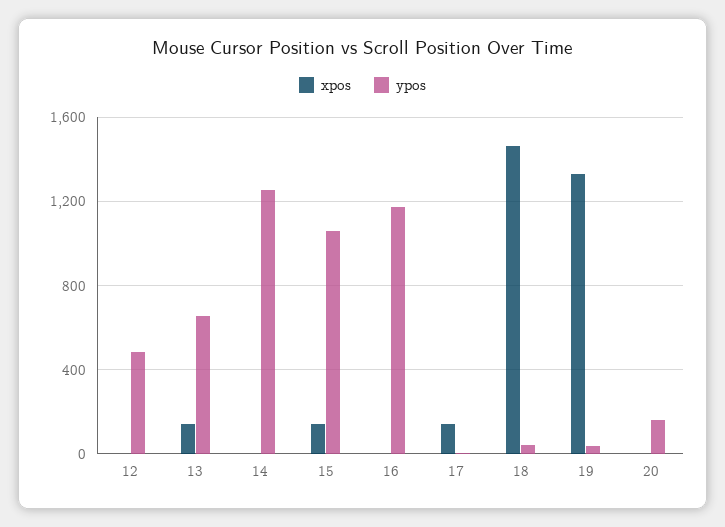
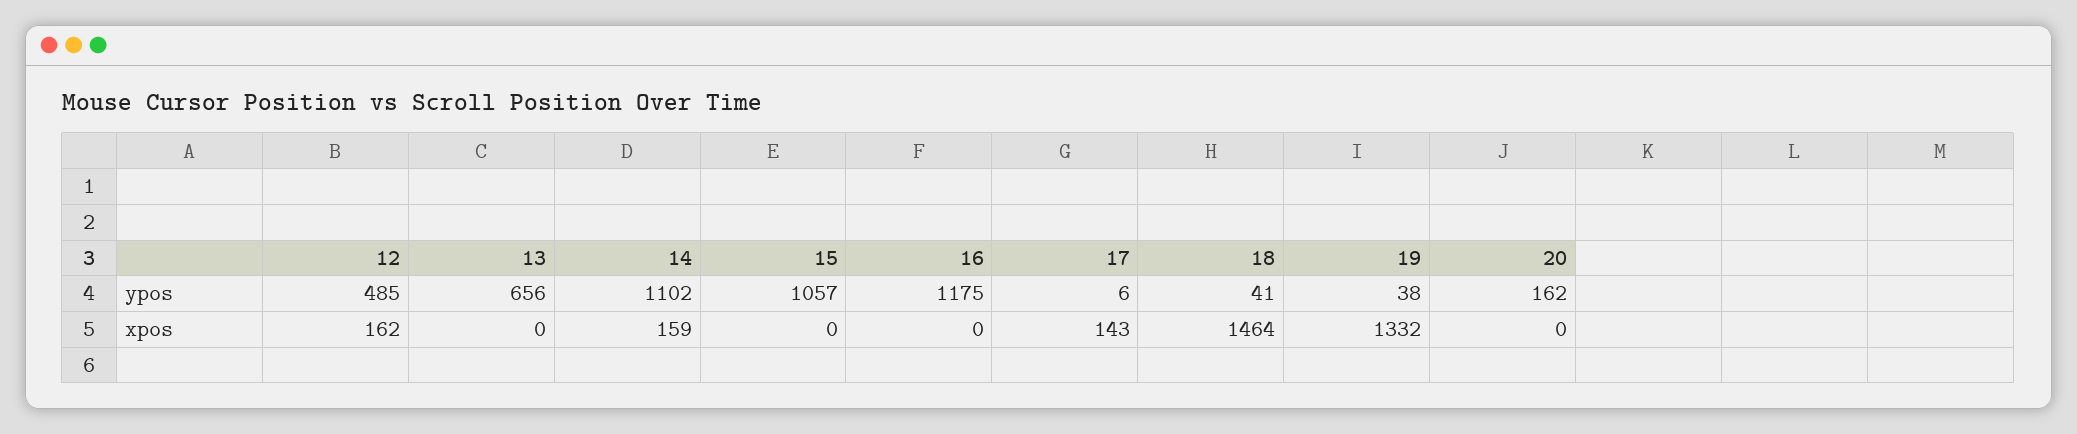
  {
    "xpos": {
-     "12": 0,
+     "12": 162,
-     "13": 150,
+     "13": 0,
-     "14": 0,
+     "14": 159,
-     "15": 150,
+     "15": 0,
      "16": 0,
      "17": 143,
      "18": 1464,
      "19": 1332,
      "20": 0
    },
    "ypos": {
      "12": 485,
      "13": 656,
-     "14": 1250,
+     "14": 1102,
      "15": 1057,
      "16": 1175,
      "17": 6,
      "18": 41,
      "19": 38,
      "20": 162
    }
  }

